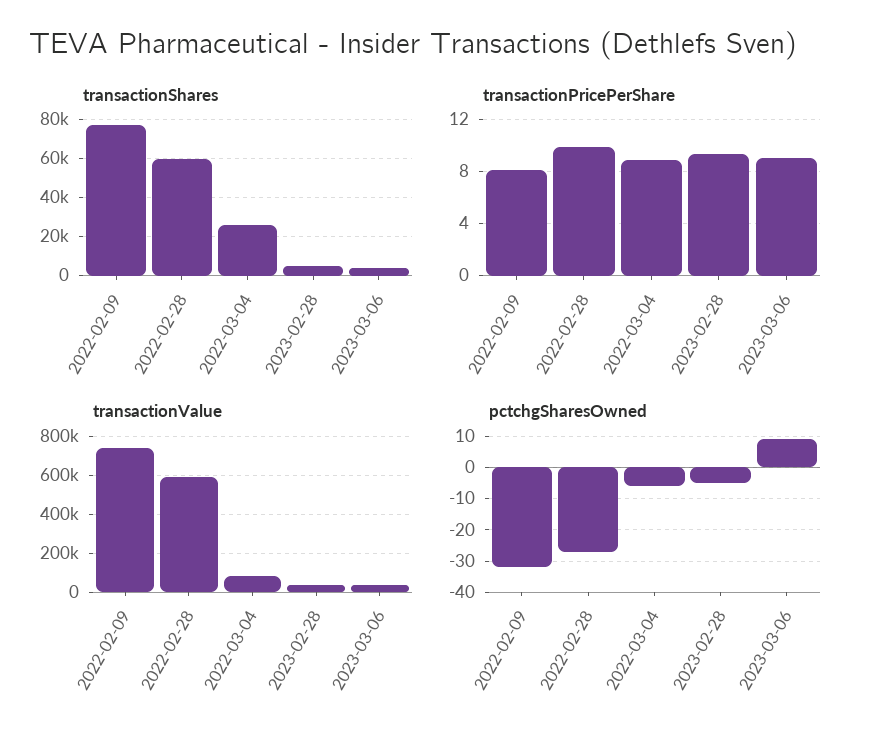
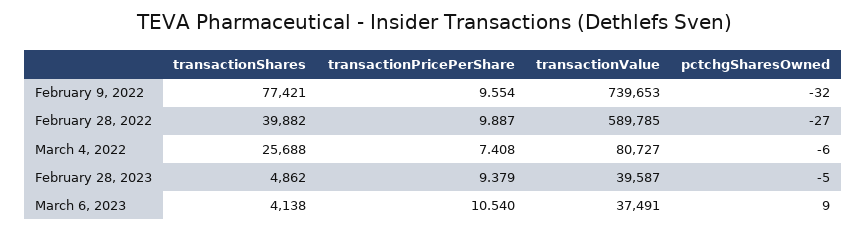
  {
    "transactionShares": {
      "2022-02-09": 77421,
-     "2022-02-28": 60000,
+     "2022-02-28": 39882,
      "2022-03-04": 25688,
      "2023-02-28": 4862,
      "2023-03-06": 4138
    },
    "transactionPricePerShare": {
-     "2022-02-09": 8,
+     "2022-02-09": 9.554,
      "2022-02-28": 9.887,
-     "2022-03-04": 9,
+     "2022-03-04": 7.408,
      "2023-02-28": 9.379,
-     "2023-03-06": 9
+     "2023-03-06": 10.54
    },
    "transactionValue": {
      "2022-02-09": 739653,
      "2022-02-28": 589785,
      "2022-03-04": 80727,
      "2023-02-28": 39587,
      "2023-03-06": 37491
    },
    "pctchgSharesOwned": {
      "2022-02-09": -32,
      "2022-02-28": -27,
      "2022-03-04": -6,
      "2023-02-28": -5,
      "2023-03-06": 9
    }
  }

